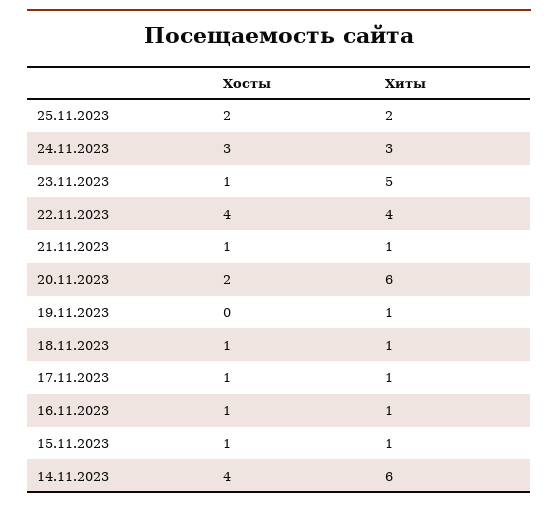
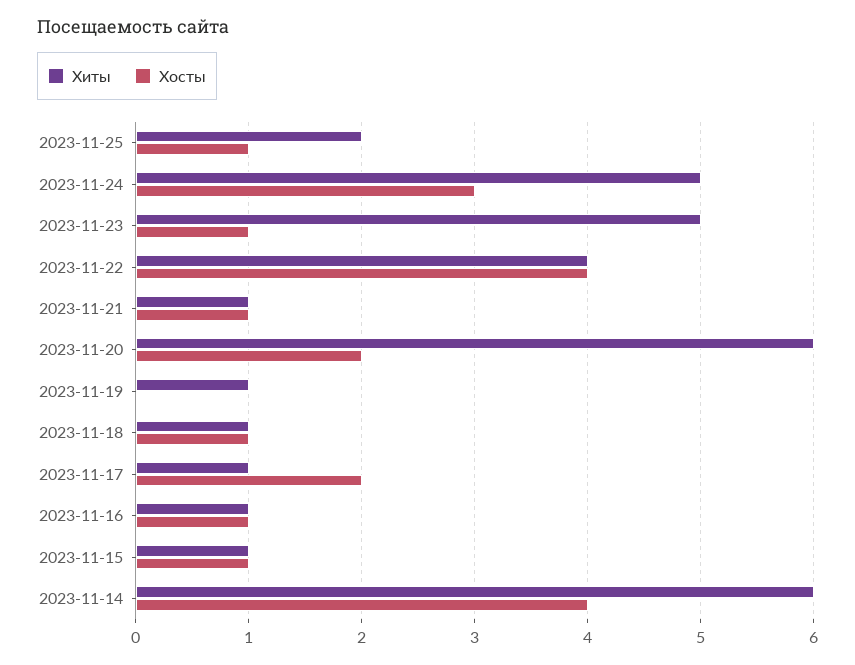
  {
    "Хосты": {
-     "25.11.2023": 2,
+     "25.11.2023": 1,
      "24.11.2023": 3,
      "23.11.2023": 1,
      "22.11.2023": 4,
      "21.11.2023": 1,
      "20.11.2023": 2,
      "19.11.2023": 0,
      "18.11.2023": 1,
-     "17.11.2023": 1,
+     "17.11.2023": 2,
      "16.11.2023": 1,
      "15.11.2023": 1,
      "14.11.2023": 4
    },
    "Хиты": {
      "25.11.2023": 2,
-     "24.11.2023": 3,
+     "24.11.2023": 5,
      "23.11.2023": 5,
      "22.11.2023": 4,
      "21.11.2023": 1,
      "20.11.2023": 6,
      "19.11.2023": 1,
      "18.11.2023": 1,
      "17.11.2023": 1,
      "16.11.2023": 1,
      "15.11.2023": 1,
      "14.11.2023": 6
    }
  }

